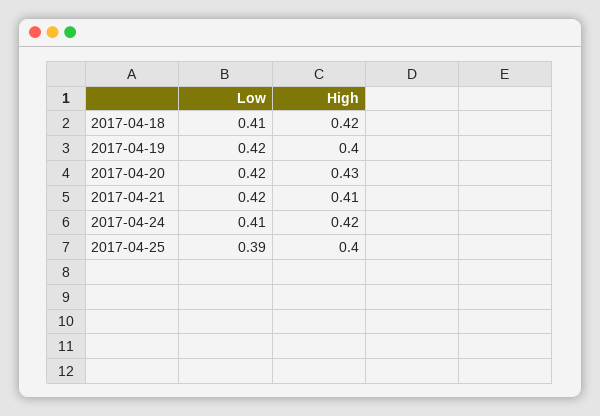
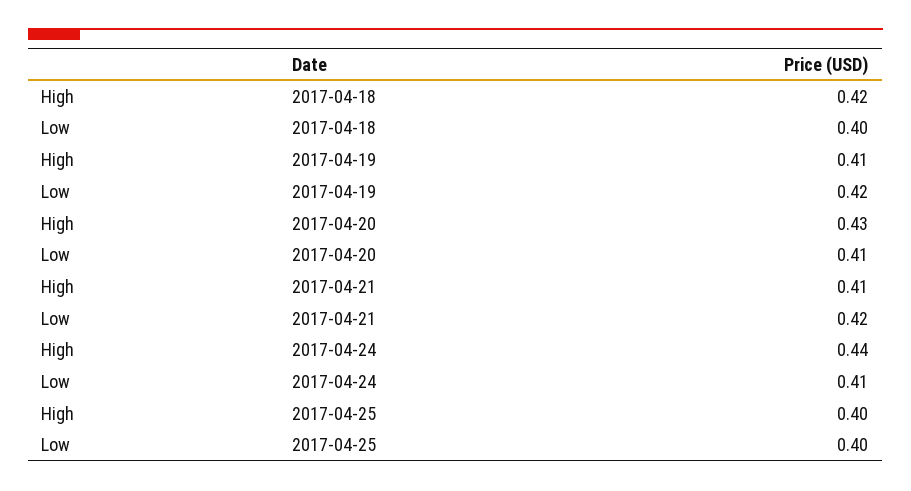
  {
    "Low": {
-     "2017-04-18": 0.41,
+     "2017-04-18": 0.4,
      "2017-04-19": 0.42,
-     "2017-04-20": 0.42,
+     "2017-04-20": 0.41,
      "2017-04-21": 0.42,
      "2017-04-24": 0.41,
-     "2017-04-25": 0.39
+     "2017-04-25": 0.4
    },
    "High": {
      "2017-04-18": 0.42,
-     "2017-04-19": 0.4,
+     "2017-04-19": 0.41,
      "2017-04-20": 0.43,
      "2017-04-21": 0.41,
-     "2017-04-24": 0.42,
+     "2017-04-24": 0.44,
      "2017-04-25": 0.4
    }
  }

